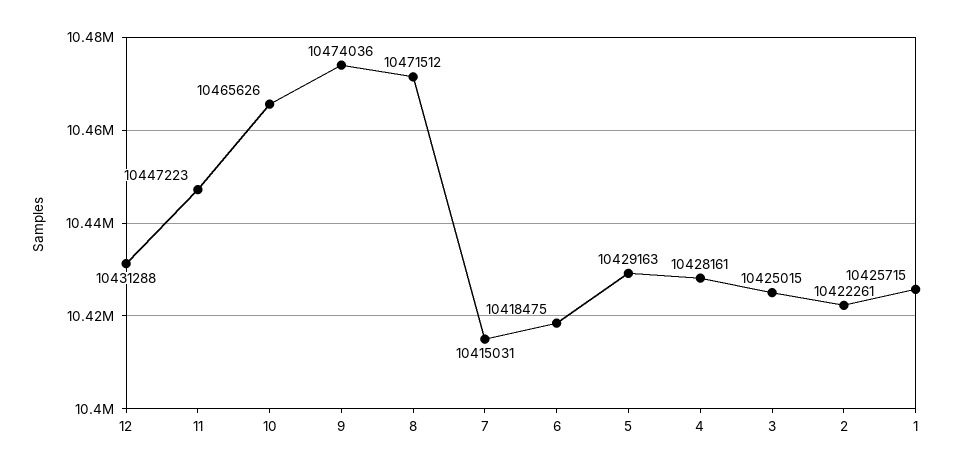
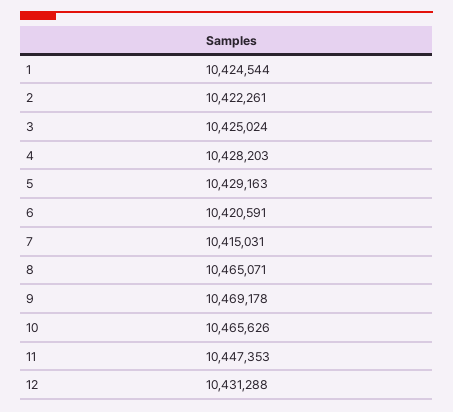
  {
    "12": 10431288,
-   "11": 10447223,
+   "11": 10447353,
    "10": 10465626,
-   "9": 10474036,
+   "9": 10469178,
-   "8": 10471512,
+   "8": 10465071,
    "7": 10415031,
-   "6": 10418475,
+   "6": 10420591,
    "5": 10429163,
-   "4": 10428161,
+   "4": 10428203,
-   "3": 10425015,
+   "3": 10425024,
    "2": 10422261,
-   "1": 10425715
+   "1": 10424544
  }

